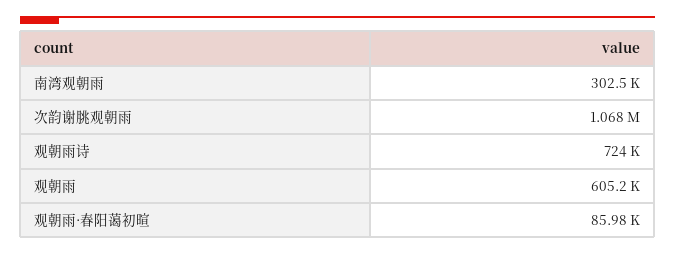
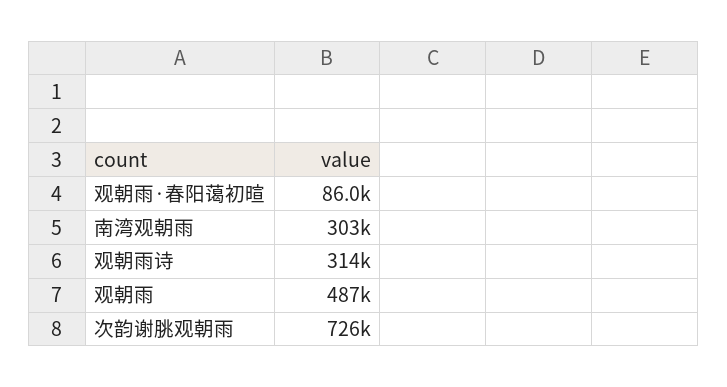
  {
    "南湾观朝雨": 302500,
-   "次韵谢朓观朝雨": 1068000,
+   "次韵谢朓观朝雨": 726000,
-   "观朝雨诗": 724000,
+   "观朝雨诗": 314000,
-   "观朝雨": 605200,
+   "观朝雨": 487000,
    "观朝雨·春阳蔼初暄": 85980
  }

